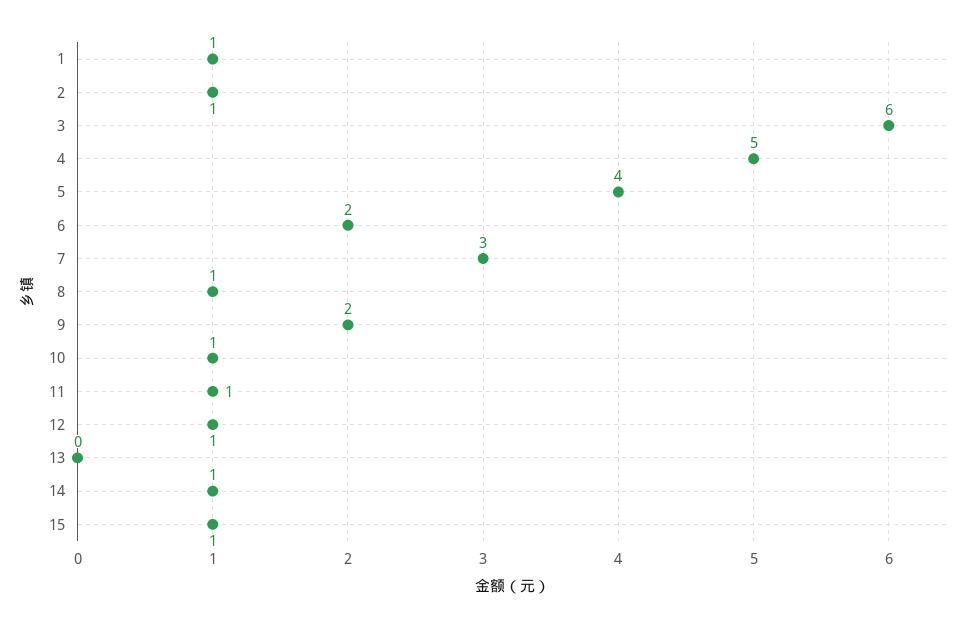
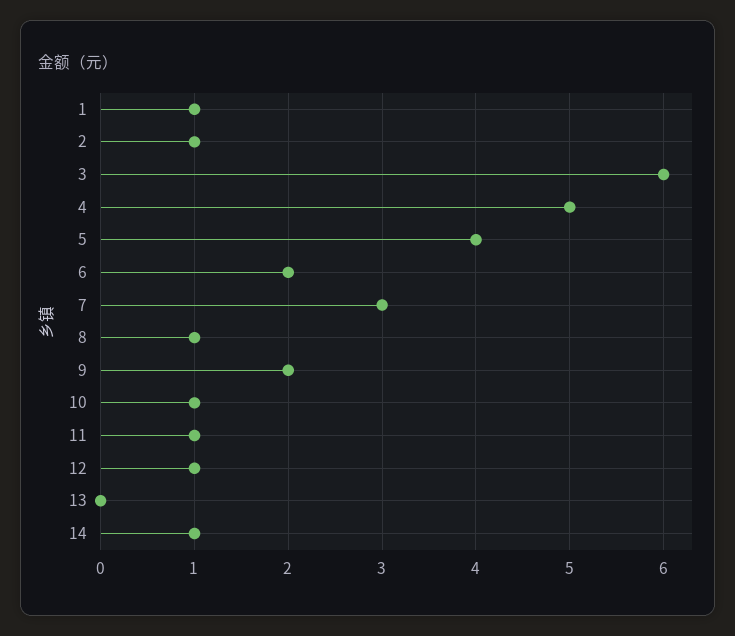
  {
    "1": 1,
    "2": 1,
    "3": 6,
    "4": 5,
    "5": 4,
    "6": 2,
    "7": 3,
    "8": 1,
    "9": 2,
    "10": 1,
    "11": 1,
    "12": 1,
    "13": 0,
-   "14": 1,
+   "14": 1
-   "15": 1
  }

